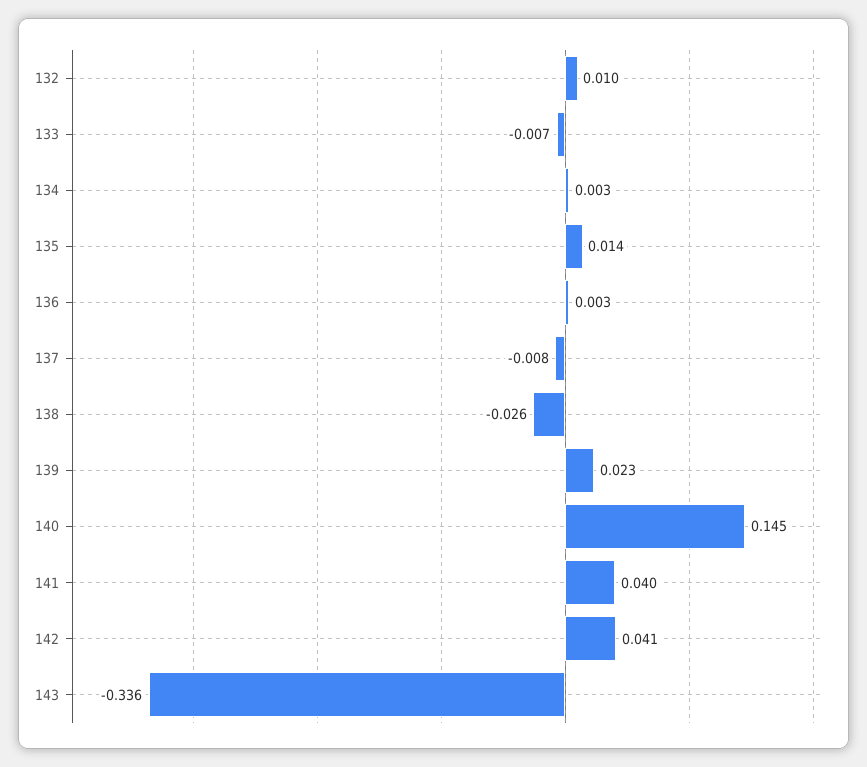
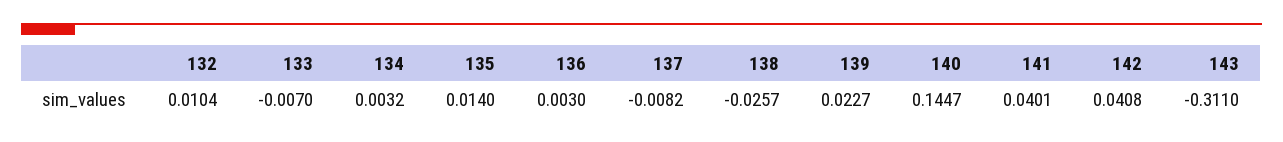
  {
    "132": 0.0104,
    "133": -0.007,
    "134": 0.0032,
    "135": 0.014,
    "136": 0.003,
    "137": -0.0082,
    "138": -0.0257,
    "139": 0.0227,
    "140": 0.1447,
    "141": 0.0401,
    "142": 0.0408,
-   "143": -0.336
+   "143": -0.311
  }

